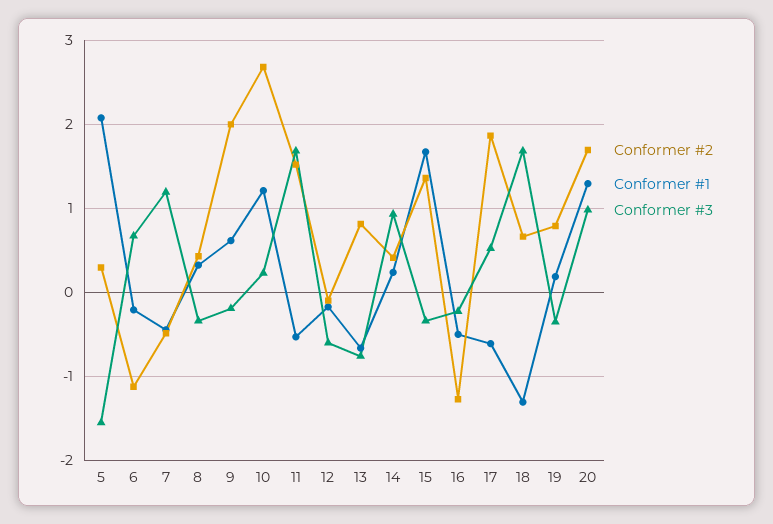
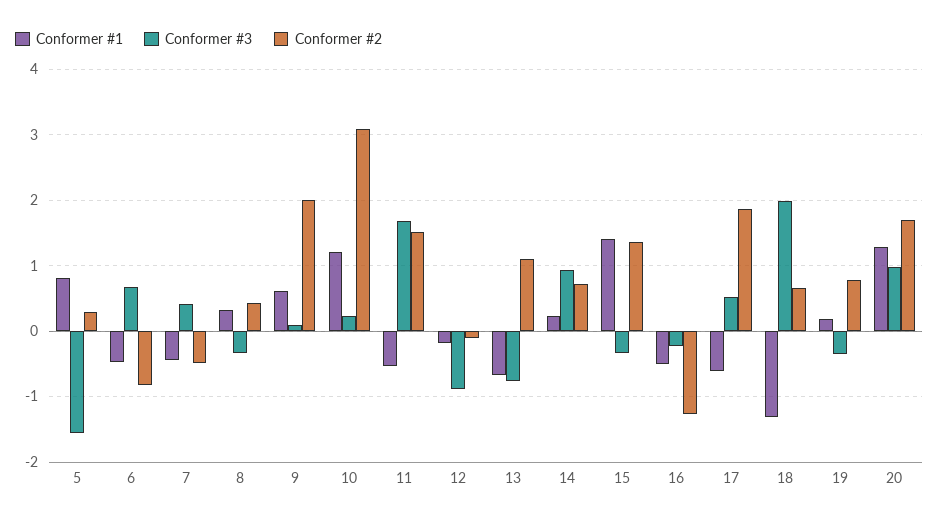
  {
    "Conformer #2": {
      "5": 0.3,
-     "6": -1.1,
+     "6": -0.8,
      "7": -0.5,
      "8": 0.4,
      "9": 2,
-     "10": 2.7,
+     "10": 3.1,
      "11": 1.5,
      "12": -0.1,
-     "13": 0.8,
+     "13": 1.1,
-     "14": 0.4,
+     "14": 0.7,
      "15": 1.4,
      "16": -1.3,
      "17": 1.9,
      "18": 0.7,
      "19": 0.8,
      "20": 1.7
    },
    "Conformer #1": {
-     "5": 2.1,
+     "5": 0.8,
-     "6": -0.2,
+     "6": -0.5,
      "7": -0.4,
      "8": 0.3,
      "9": 0.6,
      "10": 1.2,
      "11": -0.5,
      "12": -0.2,
      "13": -0.7,
      "14": 0.2,
-     "15": 1.7,
+     "15": 1.4,
      "16": -0.5,
      "17": -0.6,
      "18": -1.3,
      "19": 0.2,
      "20": 1.3
    },
    "Conformer #3": {
      "5": -1.6,
      "6": 0.7,
-     "7": 1.2,
+     "7": 0.4,
      "8": -0.3,
-     "9": -0.2,
+     "9": 0.1,
      "10": 0.2,
      "11": 1.7,
-     "12": -0.6,
+     "12": -0.9,
      "13": -0.8,
      "14": 0.9,
      "15": -0.3,
      "16": -0.2,
      "17": 0.5,
-     "18": 1.7,
+     "18": 2,
      "19": -0.4,
      "20": 1
    }
  }

